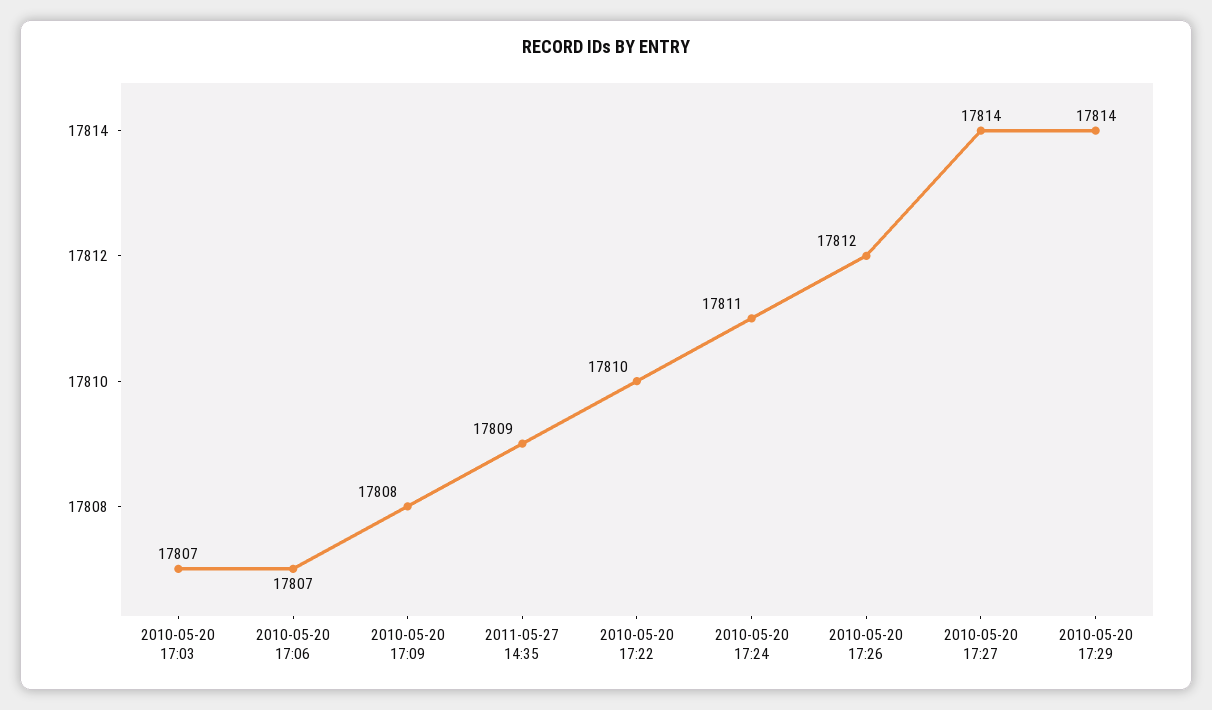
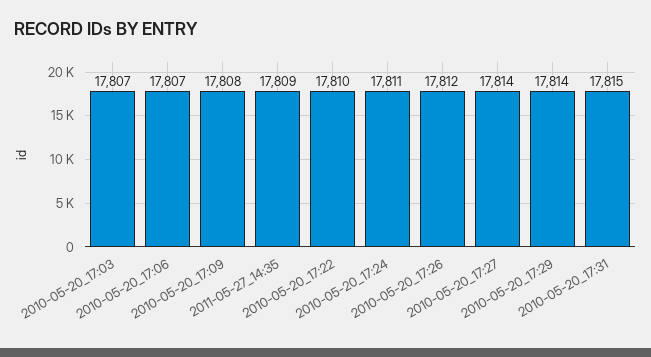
  {
    "2010-05-20 17:03": 17807,
    "2010-05-20 17:06": 17807,
    "2010-05-20 17:09": 17808,
    "2011-05-27 14:35": 17809,
    "2010-05-20 17:22": 17810,
    "2010-05-20 17:24": 17811,
    "2010-05-20 17:26": 17812,
    "2010-05-20 17:27": 17814,
-   "2010-05-20 17:29": 17814
+   "2010-05-20 17:29": 17814,
+   "2010-05-20_17:31": 17815
  }

